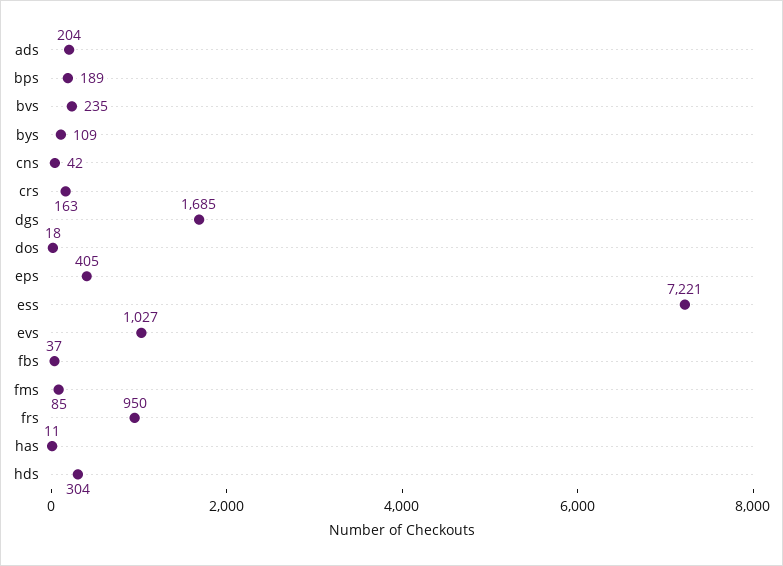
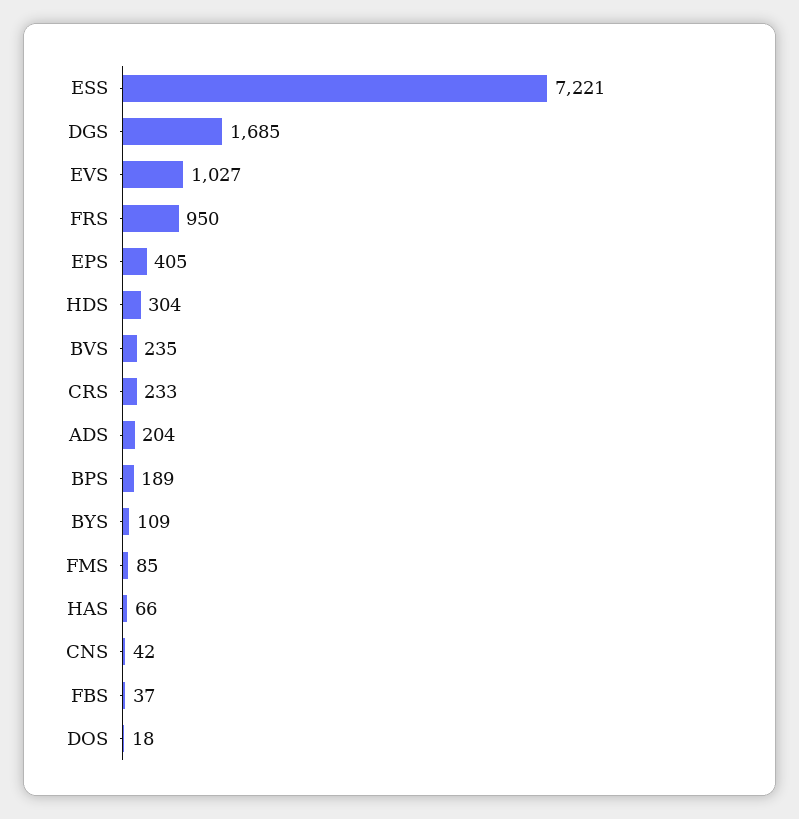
  {
    "ads": 204,
    "bps": 189,
    "bvs": 235,
    "bys": 109,
    "cns": 42,
-   "crs": 163,
+   "crs": 233,
    "dgs": 1685,
    "dos": 18,
    "eps": 405,
    "ess": 7221,
    "evs": 1027,
    "fbs": 37,
    "fms": 85,
    "frs": 950,
-   "has": 11,
+   "has": 66,
    "hds": 304
  }

